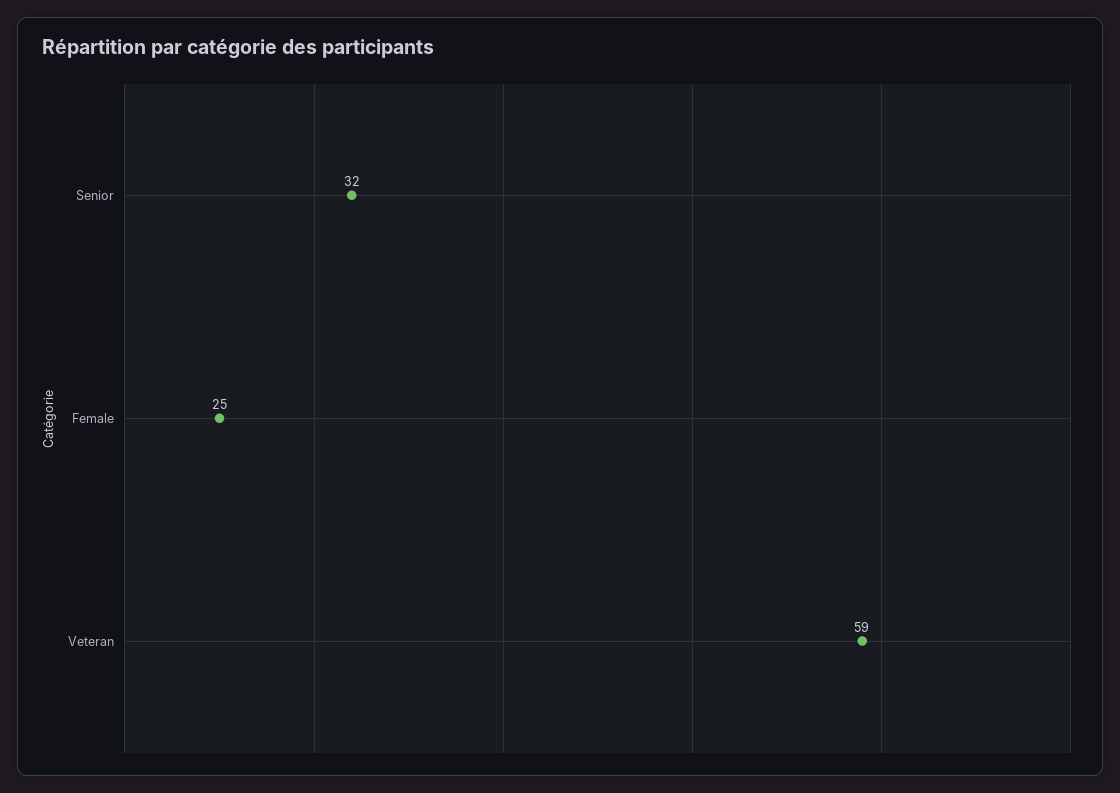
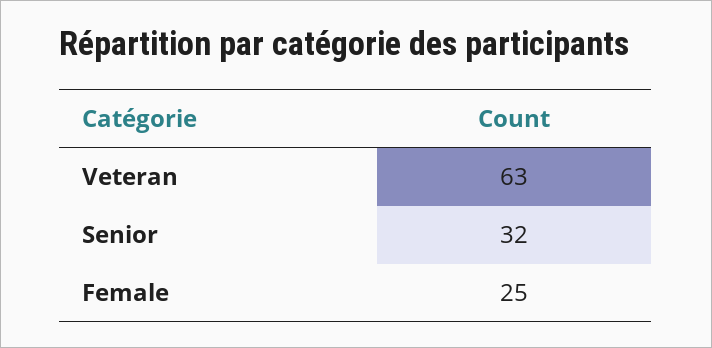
  {
    "Senior": 32,
    "Female": 25,
-   "Veteran": 59
+   "Veteran": 63
  }

